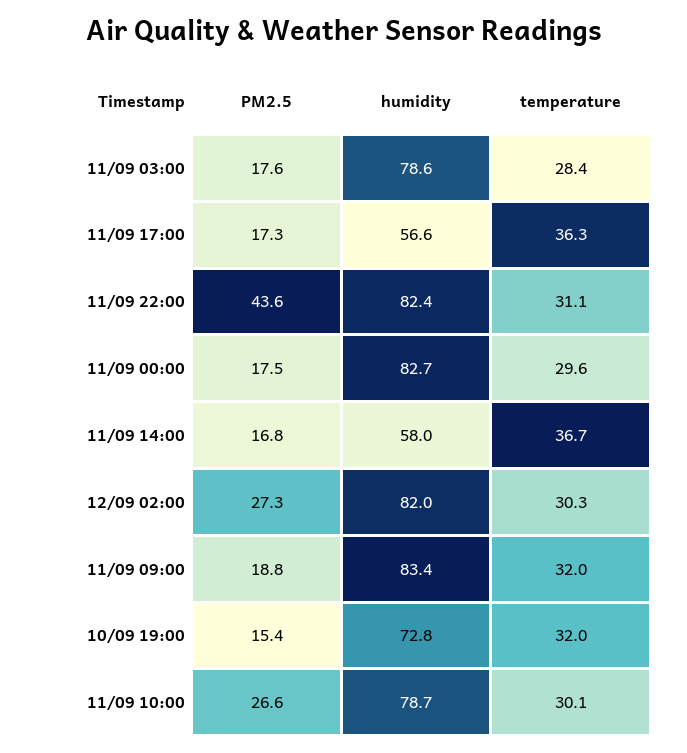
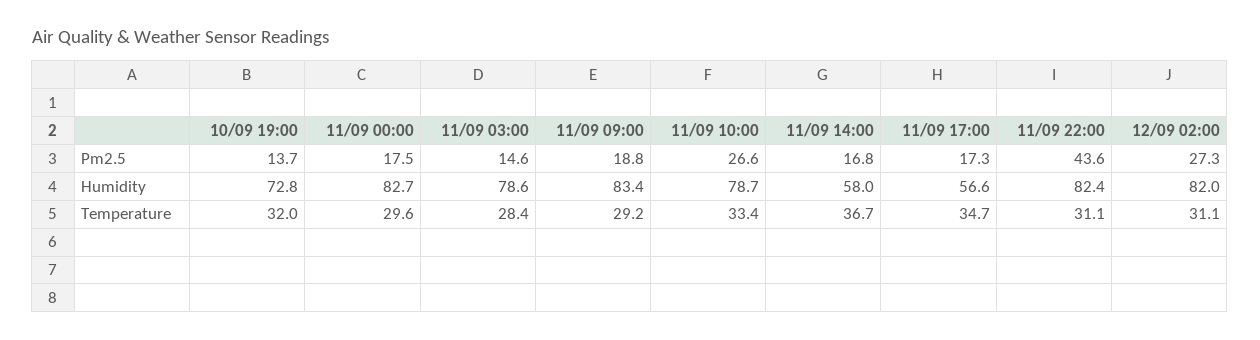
  {
    "PM2.5": {
-     "11/09 03:00": 17.6,
+     "11/09 03:00": 14.6,
      "11/09 17:00": 17.3,
      "11/09 22:00": 43.6,
      "11/09 00:00": 17.5,
      "11/09 14:00": 16.8,
      "12/09 02:00": 27.3,
      "11/09 09:00": 18.8,
-     "10/09 19:00": 15.4,
+     "10/09 19:00": 13.7,
      "11/09 10:00": 26.6
    },
    "humidity": {
      "11/09 03:00": 78.6,
      "11/09 17:00": 56.6,
      "11/09 22:00": 82.4,
      "11/09 00:00": 82.7,
      "11/09 14:00": 58,
      "12/09 02:00": 82,
      "11/09 09:00": 83.4,
      "10/09 19:00": 72.8,
      "11/09 10:00": 78.7
    },
    "temperature": {
      "11/09 03:00": 28.4,
-     "11/09 17:00": 36.3,
+     "11/09 17:00": 34.7,
      "11/09 22:00": 31.1,
      "11/09 00:00": 29.6,
      "11/09 14:00": 36.7,
-     "12/09 02:00": 30.3,
+     "12/09 02:00": 31.1,
-     "11/09 09:00": 32,
+     "11/09 09:00": 29.2,
      "10/09 19:00": 32,
-     "11/09 10:00": 30.1
+     "11/09 10:00": 33.4
    }
  }

